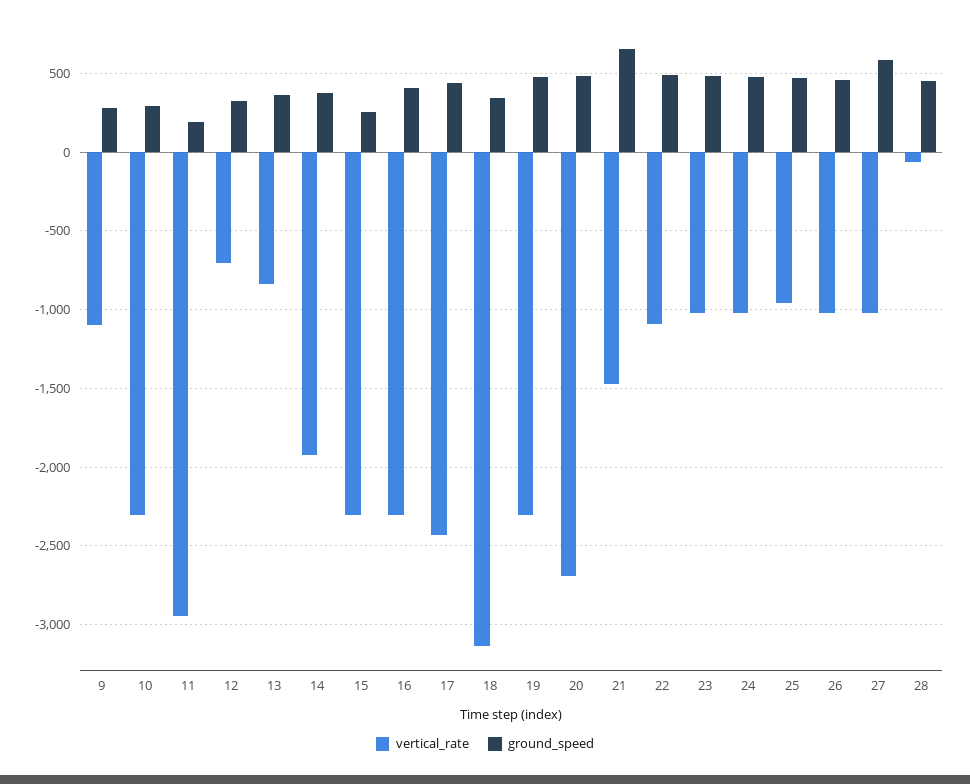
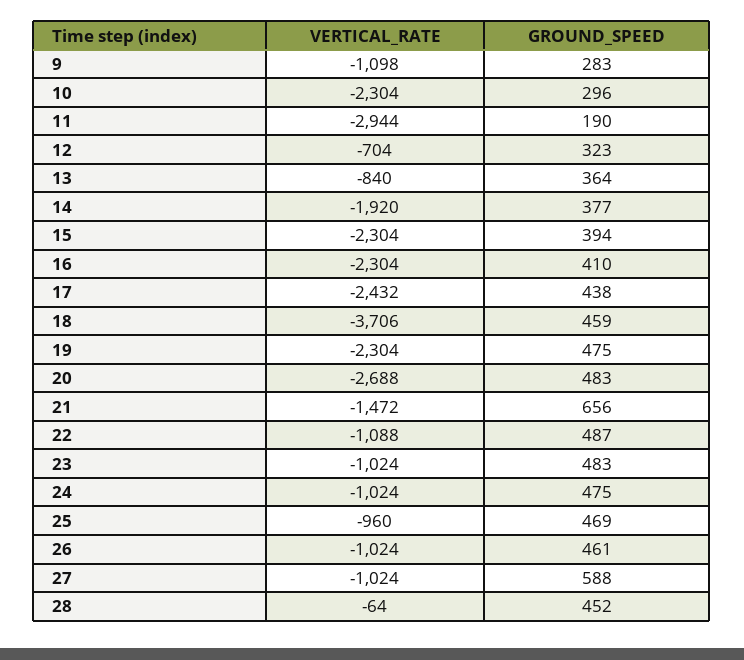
  {
    "vertical_rate": {
      "9": -1098,
      "10": -2304,
      "11": -2944,
      "12": -704,
      "13": -840,
      "14": -1920,
      "15": -2304,
      "16": -2304,
      "17": -2432,
-     "18": -3150,
+     "18": -3706,
      "19": -2304,
      "20": -2688,
      "21": -1472,
      "22": -1088,
      "23": -1024,
      "24": -1024,
      "25": -960,
      "26": -1024,
      "27": -1024,
      "28": -64
    },
    "ground_speed": {
      "9": 283,
      "10": 296,
      "11": 190,
      "12": 323,
      "13": 364,
      "14": 377,
-     "15": 250,
+     "15": 394,
      "16": 410,
      "17": 438,
-     "18": 350,
+     "18": 459,
      "19": 475,
      "20": 483,
      "21": 656,
      "22": 487,
      "23": 483,
      "24": 475,
      "25": 469,
      "26": 461,
      "27": 588,
      "28": 452
    }
  }

